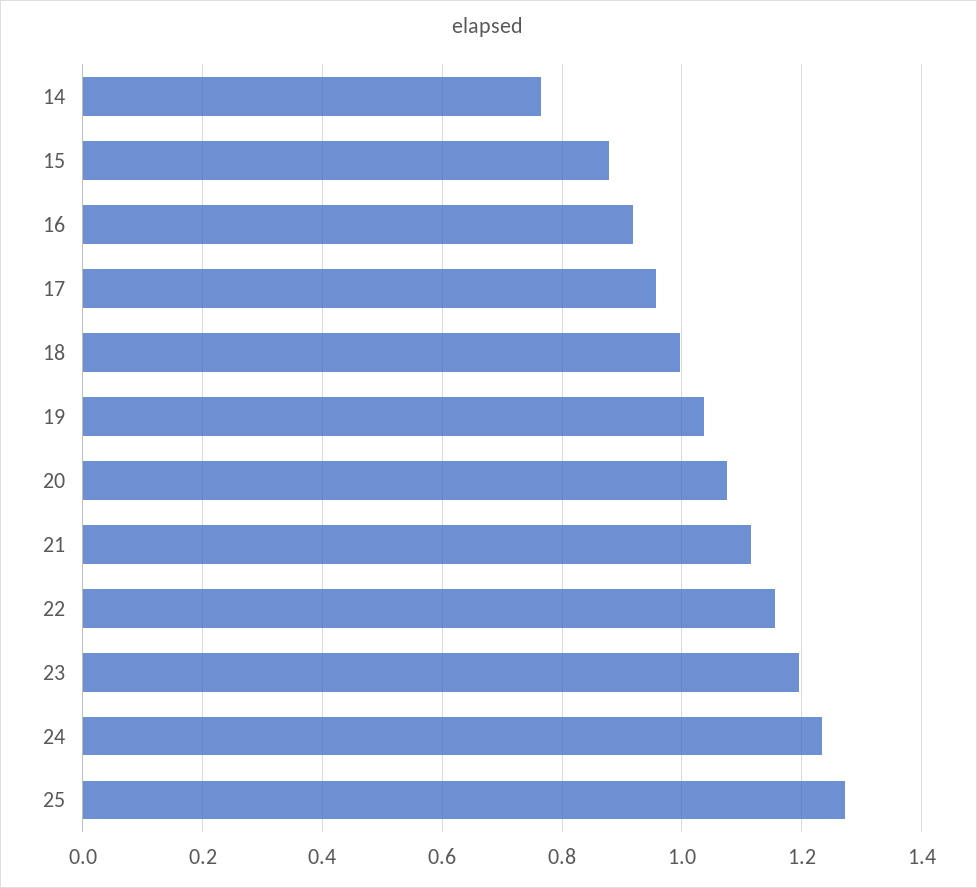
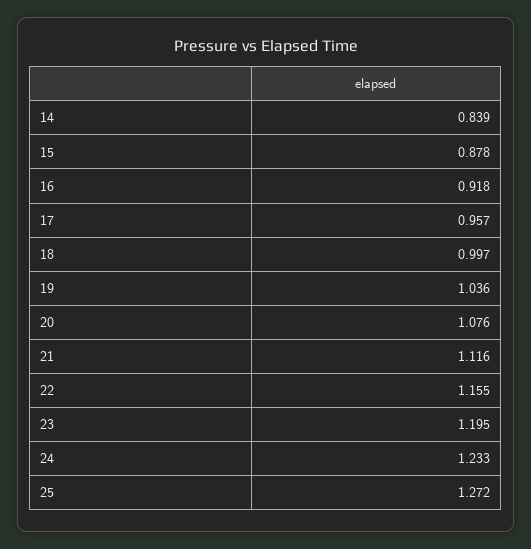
  {
-   "14": 0.76,
+   "14": 0.839,
    "15": 0.878,
    "16": 0.918,
    "17": 0.957,
    "18": 0.997,
    "19": 1.036,
    "20": 1.076,
    "21": 1.116,
    "22": 1.155,
    "23": 1.195,
    "24": 1.233,
    "25": 1.272
  }

